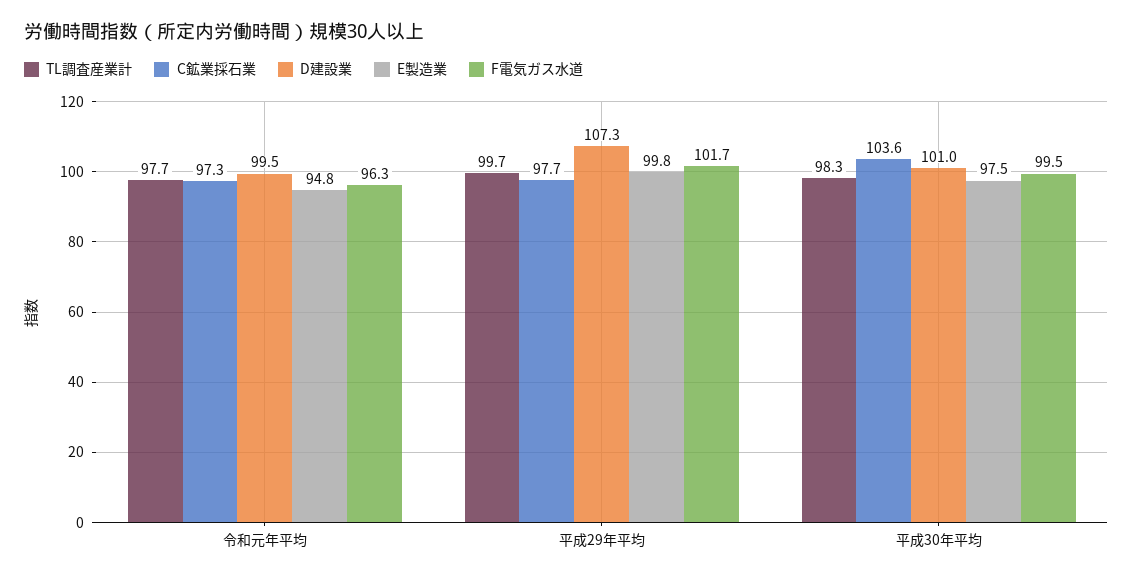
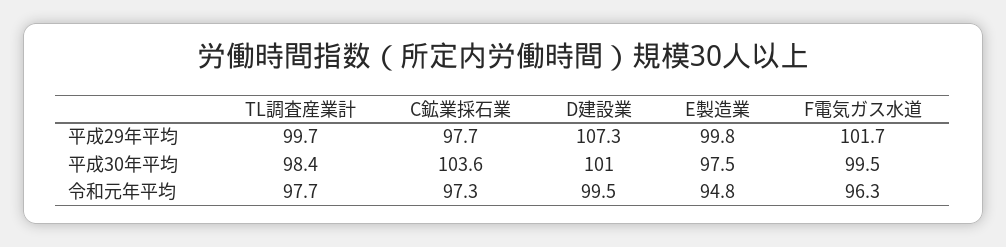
  {
    "TL調査産業計": {
      "令和元年平均": 97.7,
      "平成29年平均": 99.7,
-     "平成30年平均": 98.3
+     "平成30年平均": 98.4
    },
    "C鉱業採石業": {
      "令和元年平均": 97.3,
      "平成29年平均": 97.7,
      "平成30年平均": 103.6
    },
    "D建設業": {
      "令和元年平均": 99.5,
      "平成29年平均": 107.3,
      "平成30年平均": 101
    },
    "E製造業": {
      "令和元年平均": 94.8,
      "平成29年平均": 99.8,
      "平成30年平均": 97.5
    },
    "F電気ガス水道": {
      "令和元年平均": 96.3,
      "平成29年平均": 101.7,
      "平成30年平均": 99.5
    }
  }

